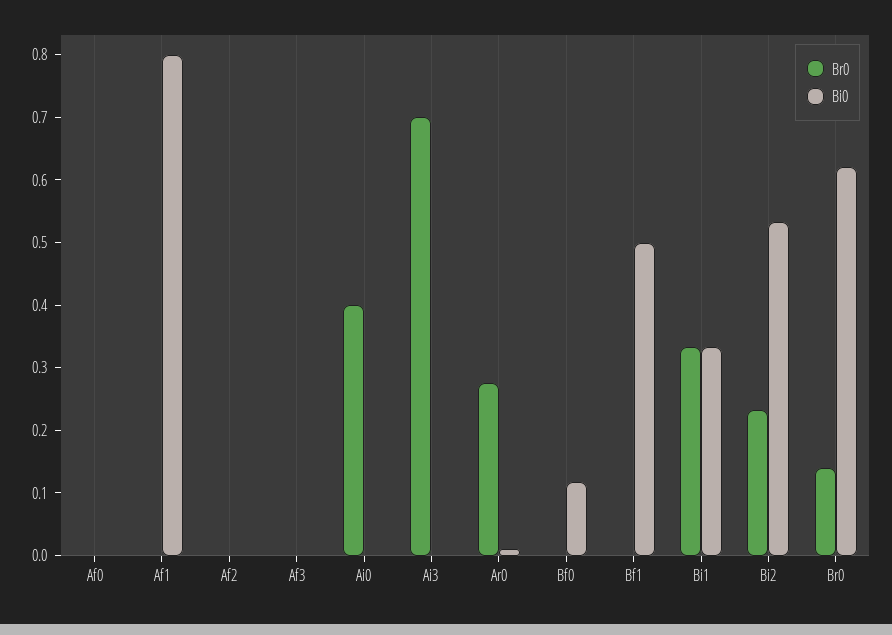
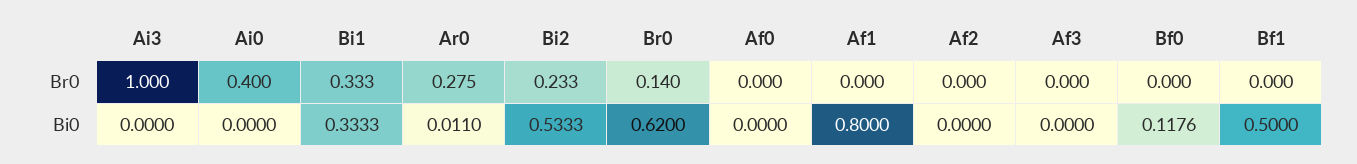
  {
    "Br0": {
      "Af0": 0,
      "Af1": 0,
      "Af2": 0,
      "Af3": 0,
      "Ai0": 0.4,
-     "Ai3": 0.7,
+     "Ai3": 1,
      "Ar0": 0.275,
      "Bf0": 0,
      "Bf1": 0,
      "Bi1": 0.333,
      "Bi2": 0.233,
      "Br0": 0.14
    },
    "Bi0": {
      "Af0": 0,
      "Af1": 0.8,
      "Af2": 0,
      "Af3": 0,
      "Ai0": 0,
      "Ai3": 0,
      "Ar0": 0.011,
      "Bf0": 0.1176,
      "Bf1": 0.5,
      "Bi1": 0.3333,
      "Bi2": 0.5333,
      "Br0": 0.62
    }
  }

